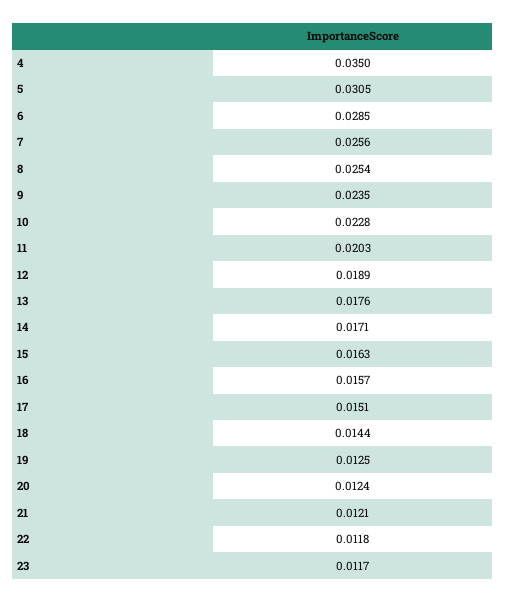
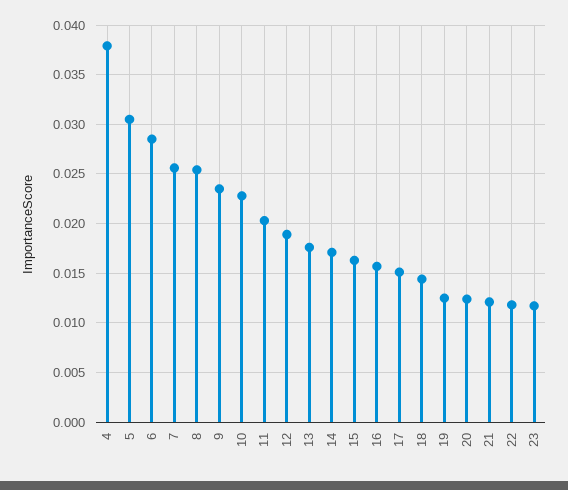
  {
-   "4": 0.035,
+   "4": 0.038,
    "5": 0.0305,
    "6": 0.0285,
    "7": 0.0256,
    "8": 0.0254,
    "9": 0.0235,
    "10": 0.0228,
    "11": 0.0203,
    "12": 0.0189,
    "13": 0.0176,
    "14": 0.0171,
    "15": 0.0163,
    "16": 0.0157,
    "17": 0.0151,
    "18": 0.0144,
    "19": 0.0125,
    "20": 0.0124,
    "21": 0.0121,
    "22": 0.0118,
    "23": 0.0117
  }

